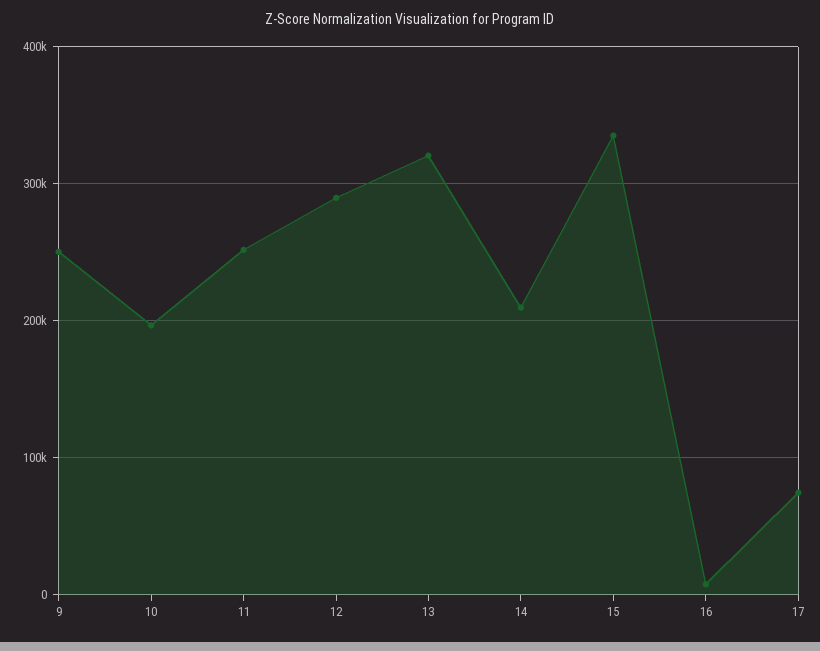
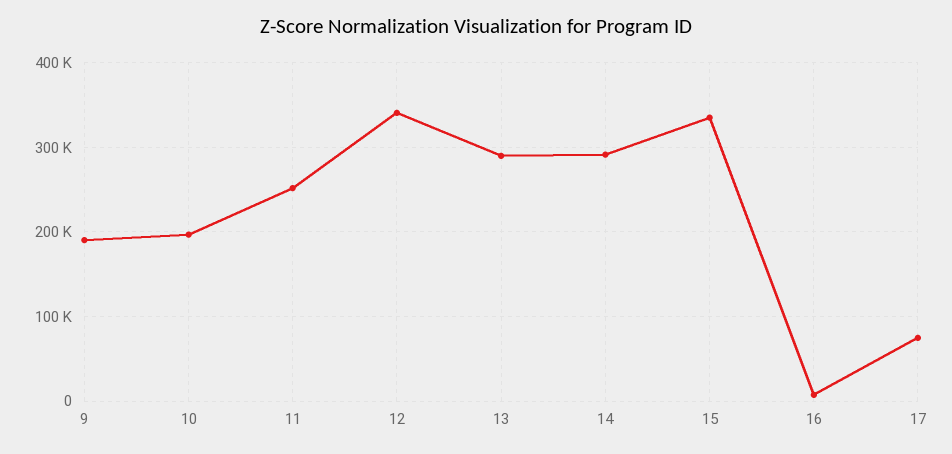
  {
-   "9": 250000,
+   "9": 190000,
    "10": 200000,
    "11": 250000,
-   "12": 290000,
+   "12": 340000,
-   "13": 320000,
+   "13": 290000,
-   "14": 210000,
+   "14": 290000,
    "15": 340000,
    "16": 10000,
    "17": 70000
  }

